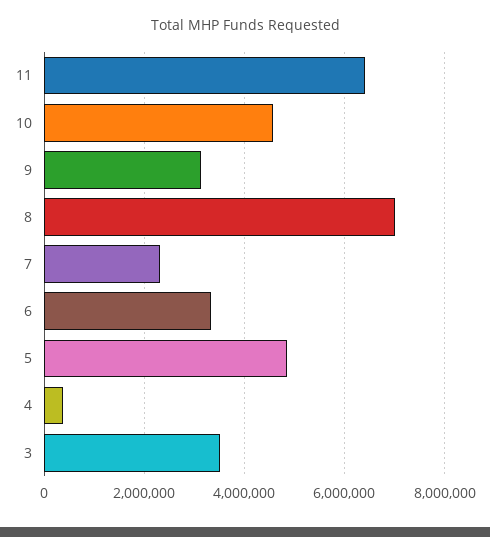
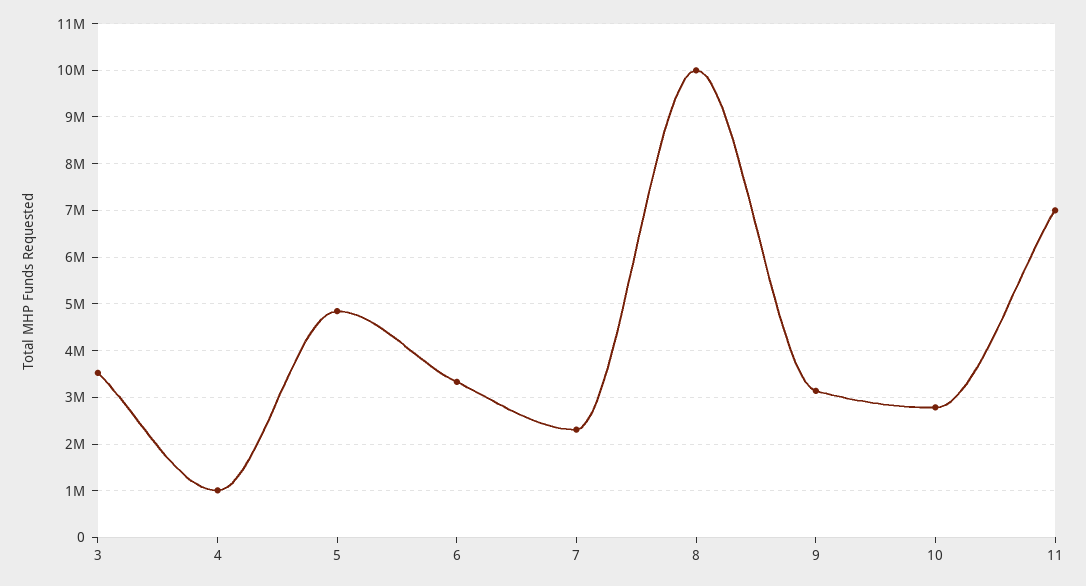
  {
-   "11": 6400000,
+   "11": 7000000,
-   "10": 4600000,
+   "10": 2800000,
    "9": 3200000,
-   "8": 7000000,
+   "8": 10000000,
    "7": 2400000,
    "6": 3400000,
    "5": 4800000,
-   "4": 400000,
+   "4": 1000000,
    "3": 3600000
  }

